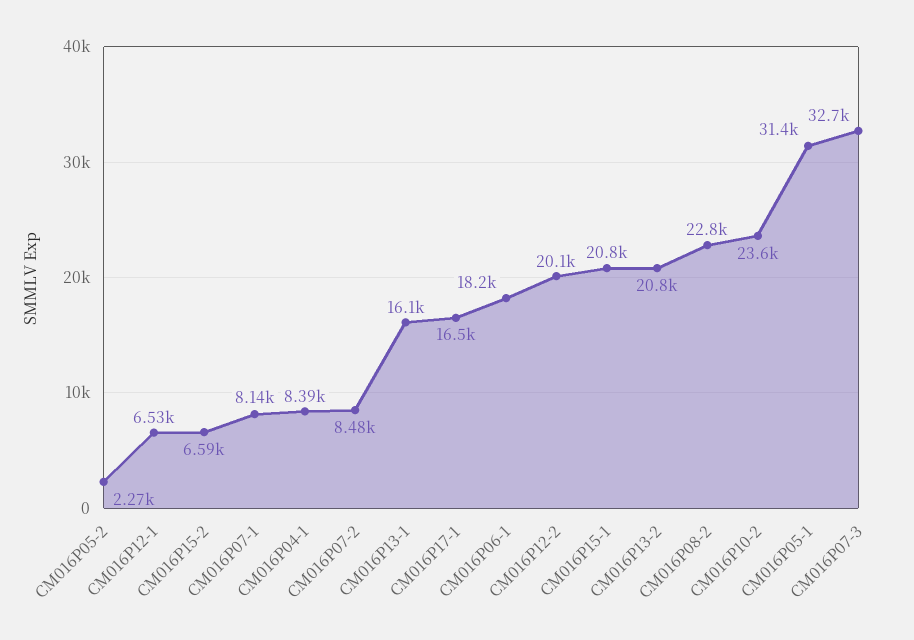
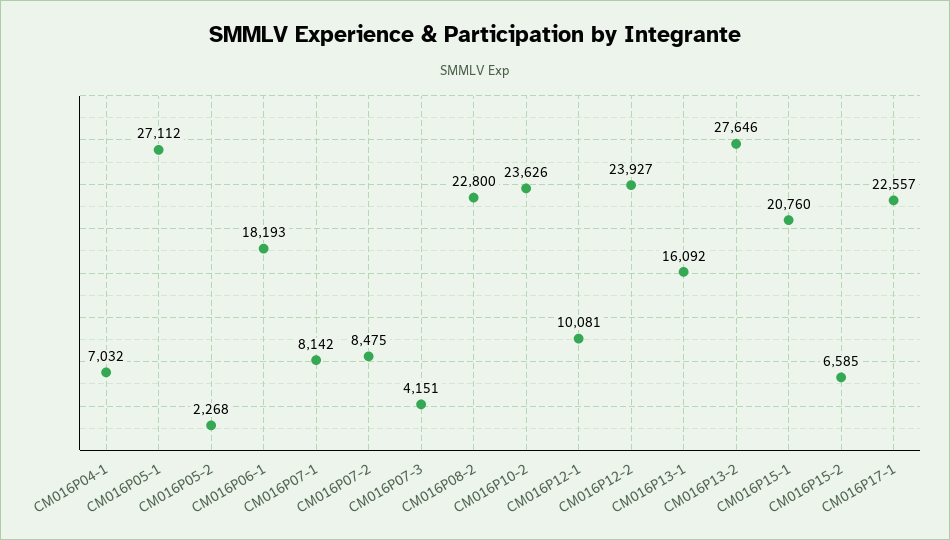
  {
    "CM016P05-2": 2268,
-   "CM016P12-1": 6530,
+   "CM016P12-1": 10081,
    "CM016P15-2": 6585,
    "CM016P07-1": 8142,
-   "CM016P04-1": 8390,
+   "CM016P04-1": 7032,
    "CM016P07-2": 8475,
    "CM016P13-1": 16092,
-   "CM016P17-1": 16500,
+   "CM016P17-1": 22557,
    "CM016P06-1": 18193,
-   "CM016P12-2": 20100,
+   "CM016P12-2": 23927,
    "CM016P15-1": 20760,
-   "CM016P13-2": 20800,
+   "CM016P13-2": 27646,
    "CM016P08-2": 22800,
    "CM016P10-2": 23626,
-   "CM016P05-1": 31400,
+   "CM016P05-1": 27112,
-   "CM016P07-3": 32700
+   "CM016P07-3": 4151
  }

